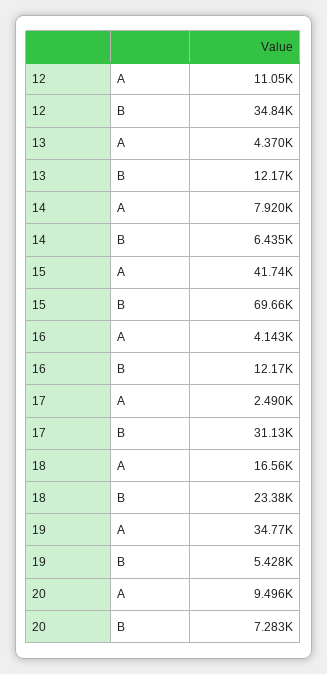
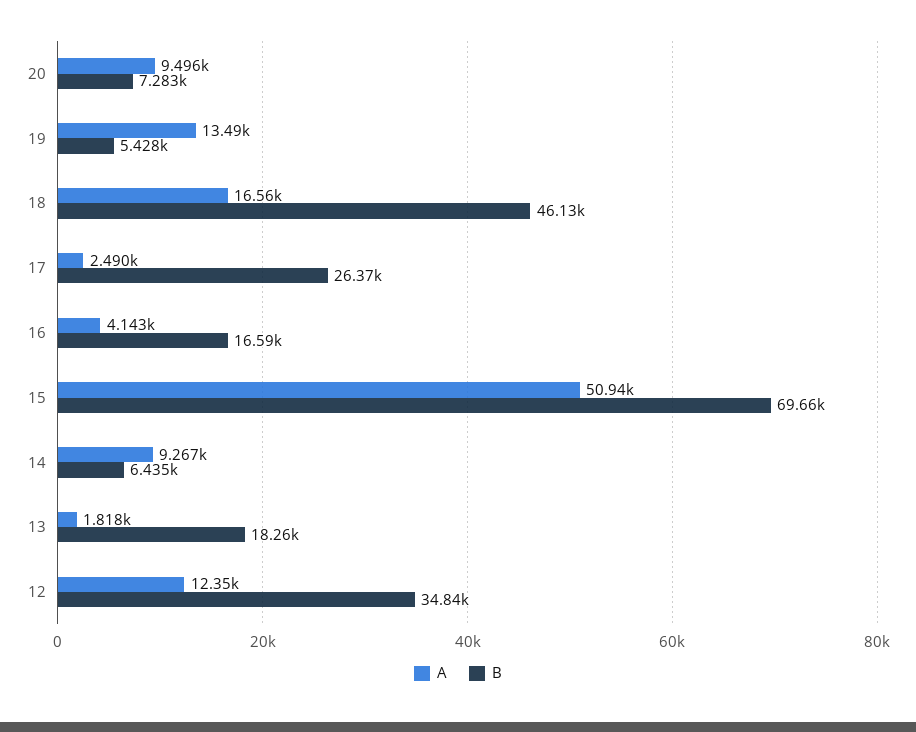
  {
    "A": {
-     "12": 11050,
+     "12": 12350,
-     "13": 4370,
+     "13": 1818,
-     "14": 7920,
+     "14": 9267,
-     "15": 41740,
+     "15": 50940,
      "16": 4143,
      "17": 2490,
      "18": 16560,
-     "19": 34770,
+     "19": 13490,
      "20": 9496
    },
    "B": {
      "12": 34840,
-     "13": 12170,
+     "13": 18260,
      "14": 6435,
      "15": 69660,
-     "16": 12170,
+     "16": 16590,
-     "17": 31130,
+     "17": 26370,
-     "18": 23380,
+     "18": 46130,
      "19": 5428,
      "20": 7283
    }
  }

